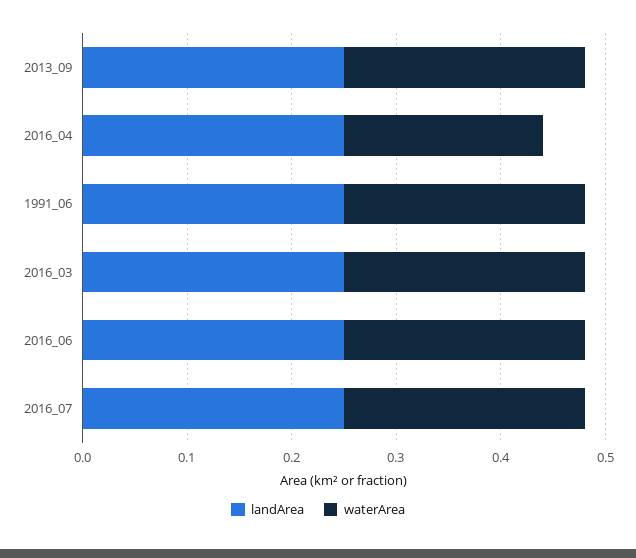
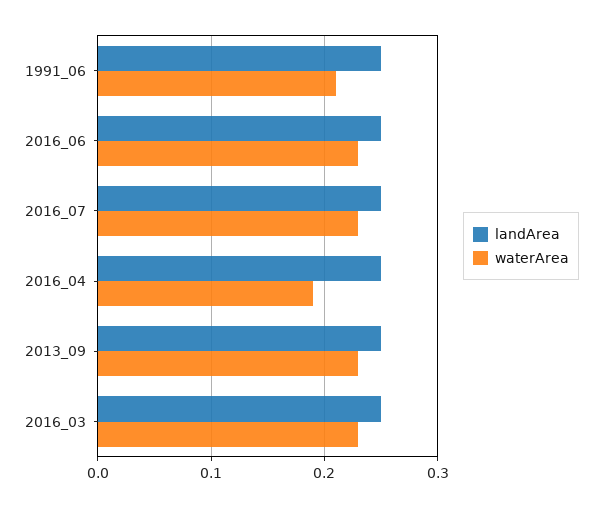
  {
    "landArea": {
      "2013_09": 0.25,
      "2016_04": 0.25,
      "1991_06": 0.25,
      "2016_03": 0.25,
      "2016_06": 0.25,
      "2016_07": 0.25
    },
    "waterArea": {
      "2013_09": 0.23,
      "2016_04": 0.19,
-     "1991_06": 0.23,
+     "1991_06": 0.21,
      "2016_03": 0.23,
      "2016_06": 0.23,
      "2016_07": 0.23
    }
  }

